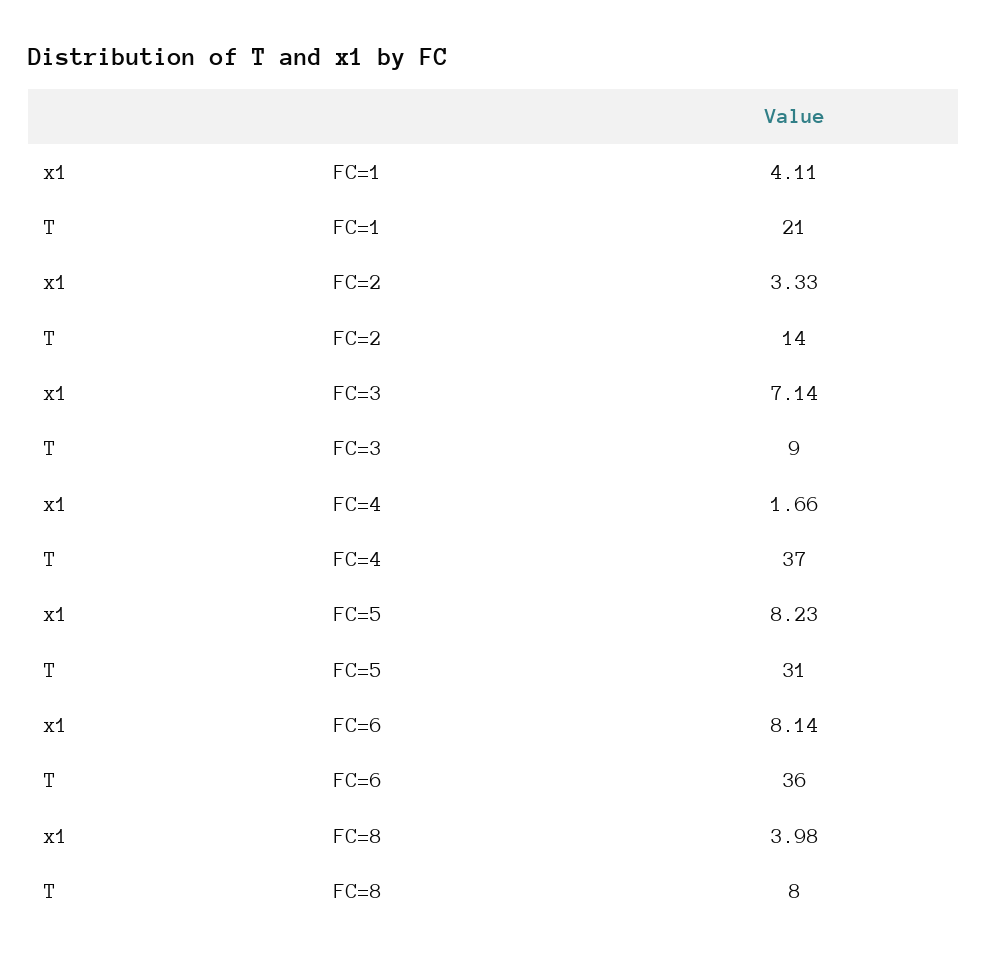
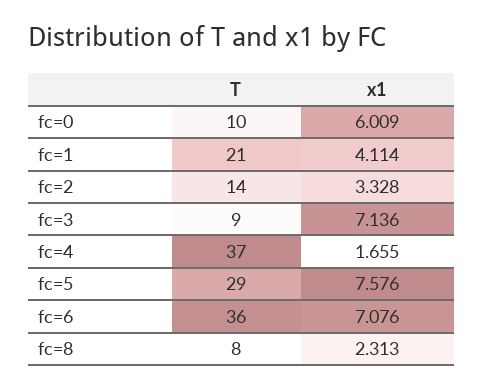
  {
    "x1": {
      "FC=1": 4.114,
      "FC=2": 3.328,
      "FC=3": 7.136,
      "FC=4": 1.655,
-     "FC=5": 8.23,
+     "FC=5": 7.576,
-     "FC=6": 8.14,
+     "FC=6": 7.076,
-     "FC=8": 3.98
+     "FC=8": 2.313,
+     "fc=0": 6.009
    },
    "T": {
      "FC=1": 21,
      "FC=2": 14,
      "FC=3": 9,
      "FC=4": 37,
-     "FC=5": 31,
+     "FC=5": 29,
      "FC=6": 36,
-     "FC=8": 8
+     "FC=8": 8,
+     "fc=0": 10
    }
  }

